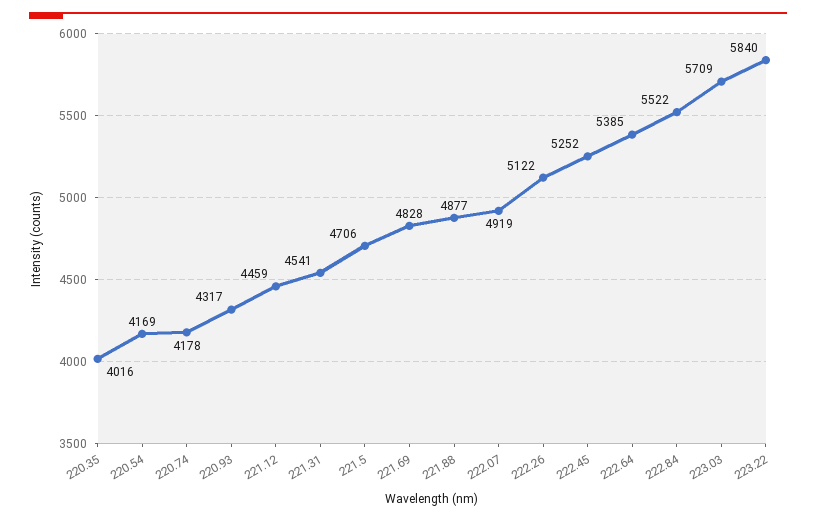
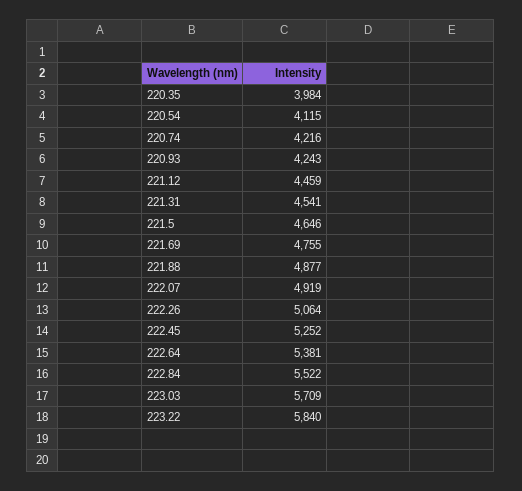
  {
-   "220.35": 4016,
+   "220.35": 3984,
-   "220.54": 4169,
+   "220.54": 4115,
-   "220.74": 4178,
+   "220.74": 4216,
-   "220.93": 4317,
+   "220.93": 4243,
    "221.12": 4459,
    "221.31": 4541,
-   "221.5": 4706,
+   "221.5": 4646,
-   "221.69": 4828,
+   "221.69": 4755,
    "221.88": 4877,
    "222.07": 4919,
-   "222.26": 5122,
+   "222.26": 5064,
    "222.45": 5252,
-   "222.64": 5385,
+   "222.64": 5381,
    "222.84": 5522,
    "223.03": 5709,
    "223.22": 5840
  }

